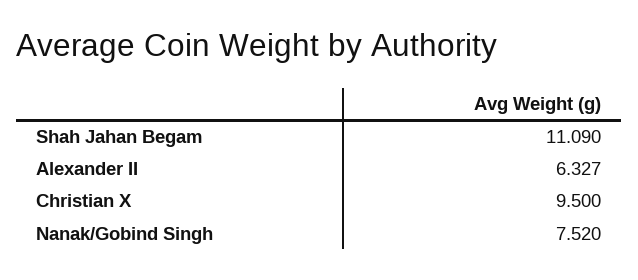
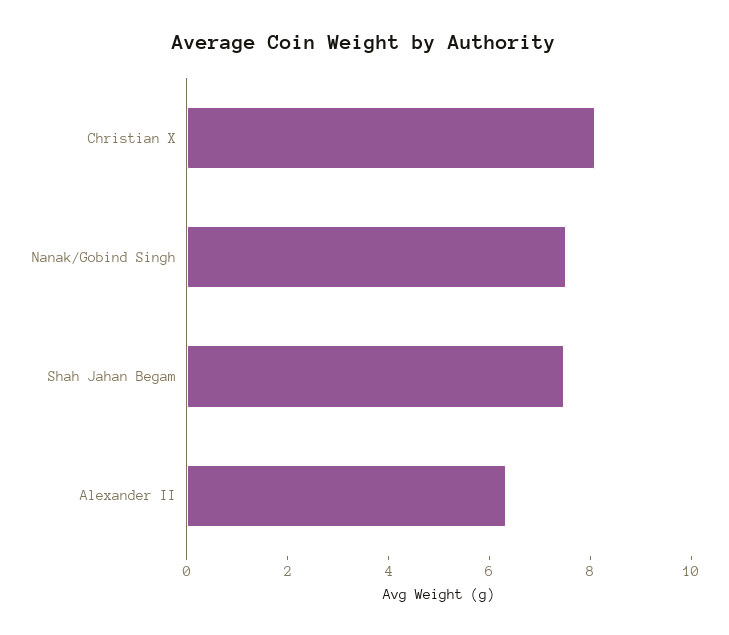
  {
-   "Shah Jahan Begam": 11.09,
+   "Shah Jahan Begam": 7.5,
    "Alexander II": 6.327,
-   "Christian X": 9.5,
+   "Christian X": 8,
    "Nanak/Gobind Singh": 7.52
  }

